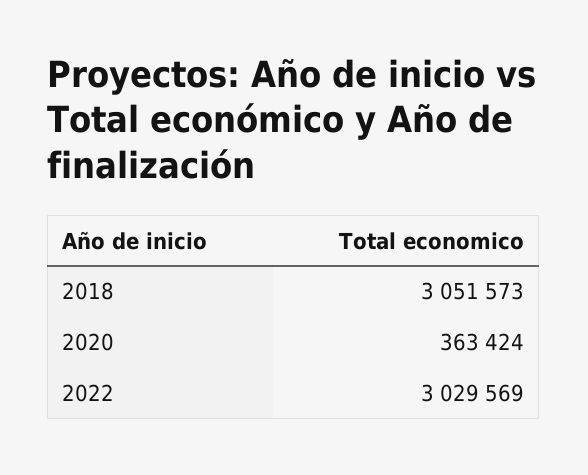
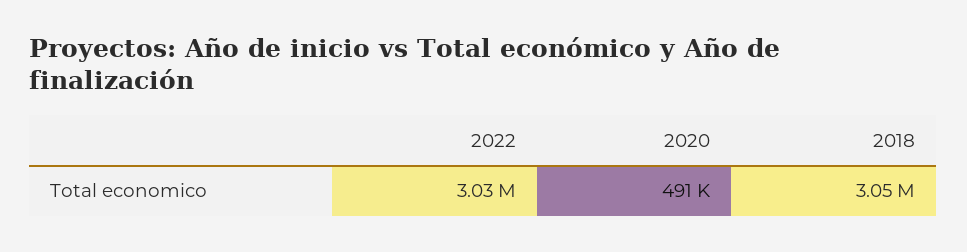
  {
    "2018": 3051573,
-   "2020": 363424,
+   "2020": 491000,
    "2022": 3029569
  }

